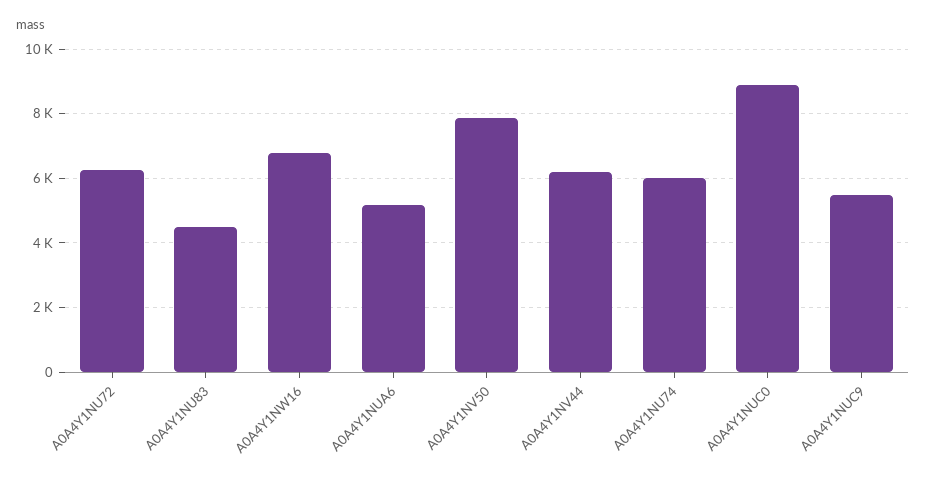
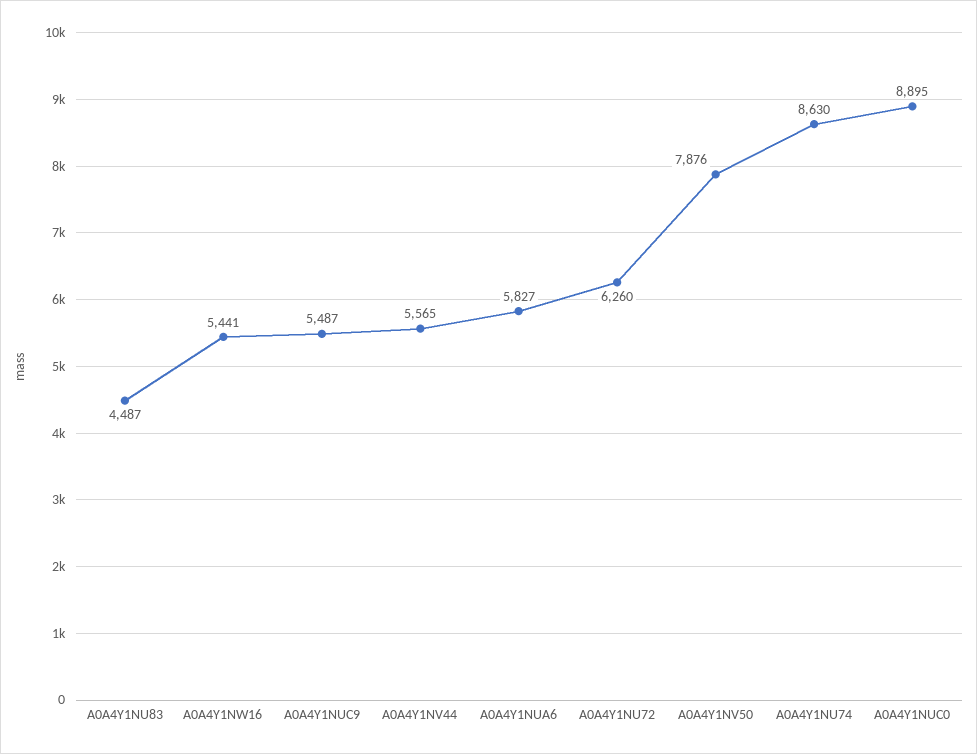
  {
    "A0A4Y1NU72": 6260,
    "A0A4Y1NU83": 4487,
-   "A0A4Y1NW16": 6800,
+   "A0A4Y1NW16": 5441,
-   "A0A4Y1NUA6": 5200,
+   "A0A4Y1NUA6": 5827,
    "A0A4Y1NV50": 7876,
-   "A0A4Y1NV44": 6200,
+   "A0A4Y1NV44": 5565,
-   "A0A4Y1NU74": 6000,
+   "A0A4Y1NU74": 8630,
    "A0A4Y1NUC0": 8895,
    "A0A4Y1NUC9": 5487
  }

